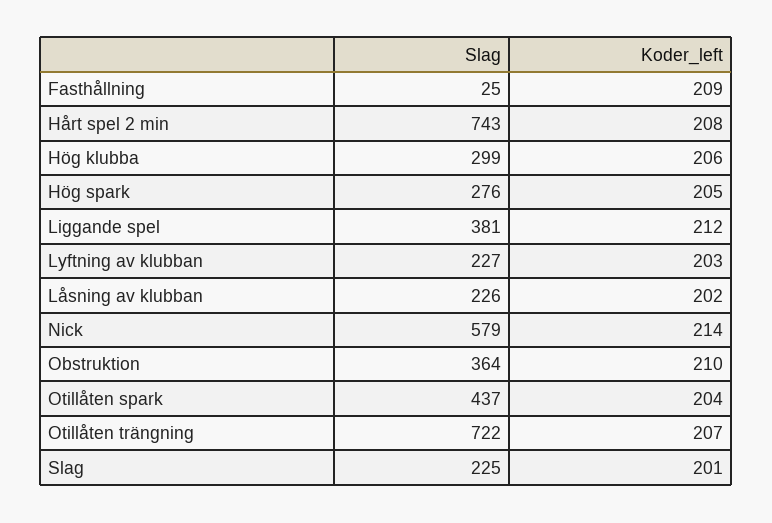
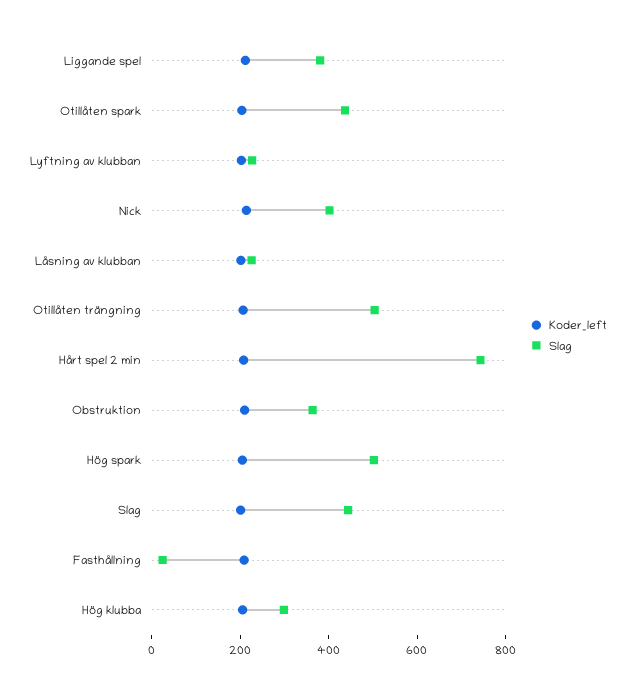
  {
    "Slag": {
      "Fasthållning": 25,
      "Hårt spel 2 min": 743,
      "Hög klubba": 299,
-     "Hög spark": 276,
+     "Hög spark": 500,
      "Liggande spel": 381,
      "Lyftning av klubban": 227,
      "Låsning av klubban": 226,
-     "Nick": 579,
+     "Nick": 400,
      "Obstruktion": 364,
      "Otillåten spark": 437,
-     "Otillåten trängning": 722,
+     "Otillåten trängning": 500,
-     "Slag": 225
+     "Slag": 450
    },
    "Koder_left": {
      "Fasthållning": 209,
      "Hårt spel 2 min": 208,
      "Hög klubba": 206,
      "Hög spark": 205,
      "Liggande spel": 212,
      "Lyftning av klubban": 203,
      "Låsning av klubban": 202,
      "Nick": 214,
      "Obstruktion": 210,
      "Otillåten spark": 204,
      "Otillåten trängning": 207,
      "Slag": 201
    }
  }

